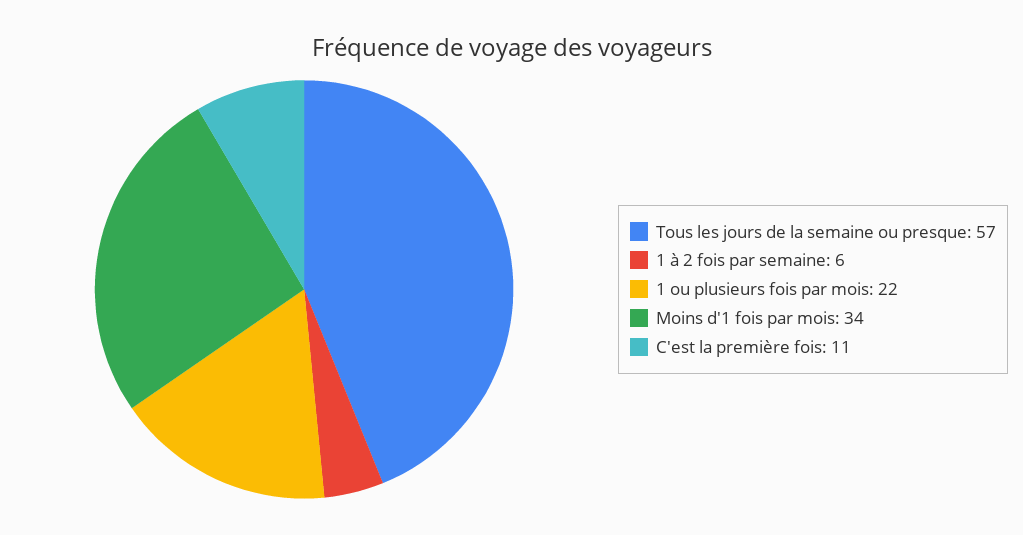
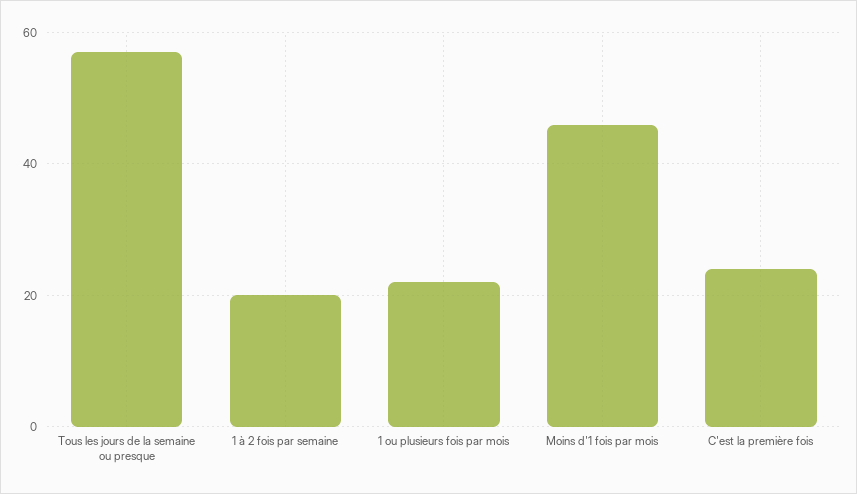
  {
    "Tous les jours de la semaine ou presque": 57,
-   "1 à 2 fois par semaine": 6,
+   "1 à 2 fois par semaine": 20,
    "1 ou plusieurs fois par mois": 22,
-   "Moins d'1 fois par mois": 34,
+   "Moins d'1 fois par mois": 45,
-   "C'est la première fois": 11
+   "C'est la première fois": 25
  }

